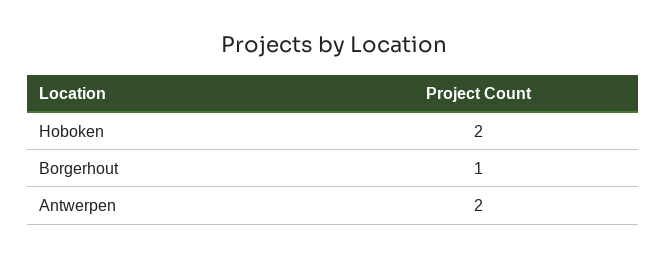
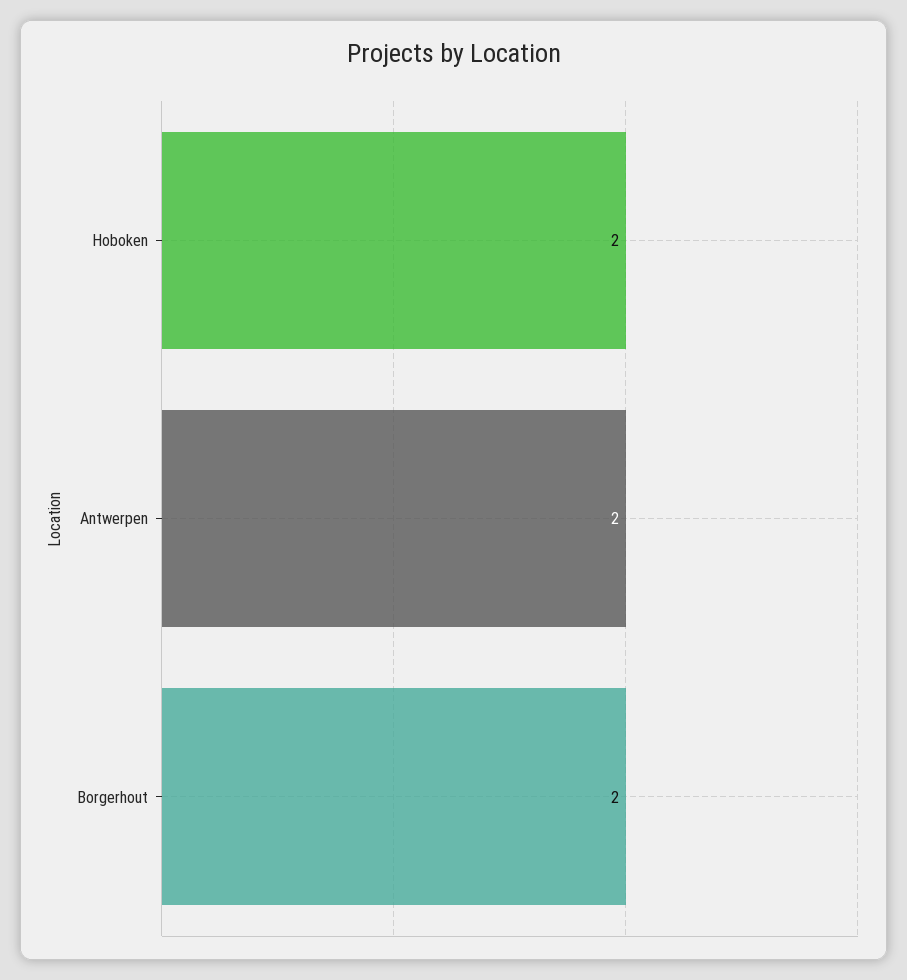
  {
    "Hoboken": 2,
-   "Borgerhout": 1,
+   "Borgerhout": 2,
    "Antwerpen": 2
  }

